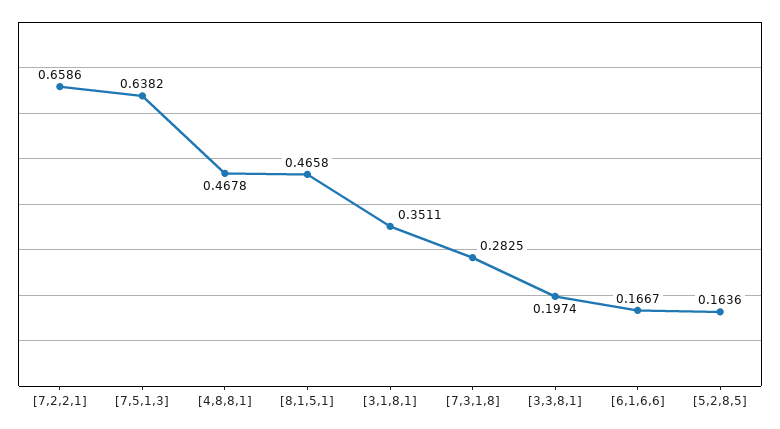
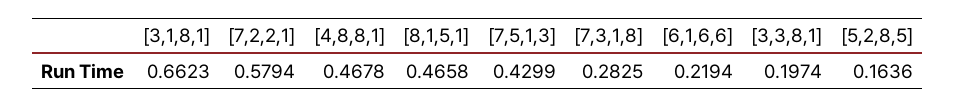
  {
-   "[7,2,2,1]": 0.6586,
+   "[7,2,2,1]": 0.5794,
-   "[7,5,1,3]": 0.6382,
+   "[7,5,1,3]": 0.4299,
    "[4,8,8,1]": 0.4678,
    "[8,1,5,1]": 0.4658,
-   "[3,1,8,1]": 0.3511,
+   "[3,1,8,1]": 0.6623,
    "[7,3,1,8]": 0.2825,
    "[3,3,8,1]": 0.1974,
-   "[6,1,6,6]": 0.1667,
+   "[6,1,6,6]": 0.2194,
    "[5,2,8,5]": 0.1636
  }

